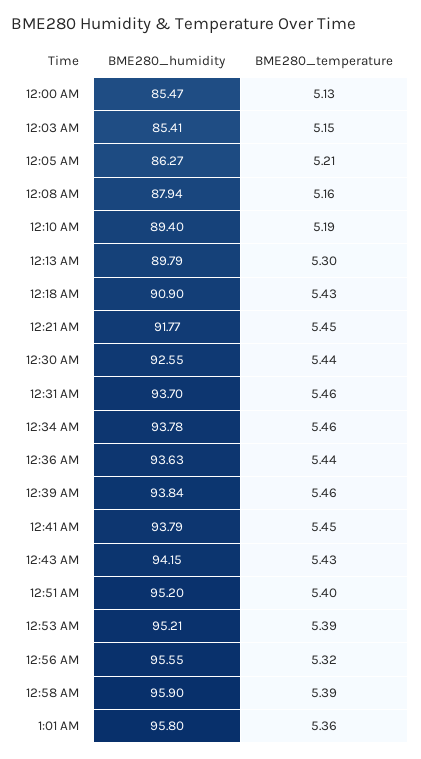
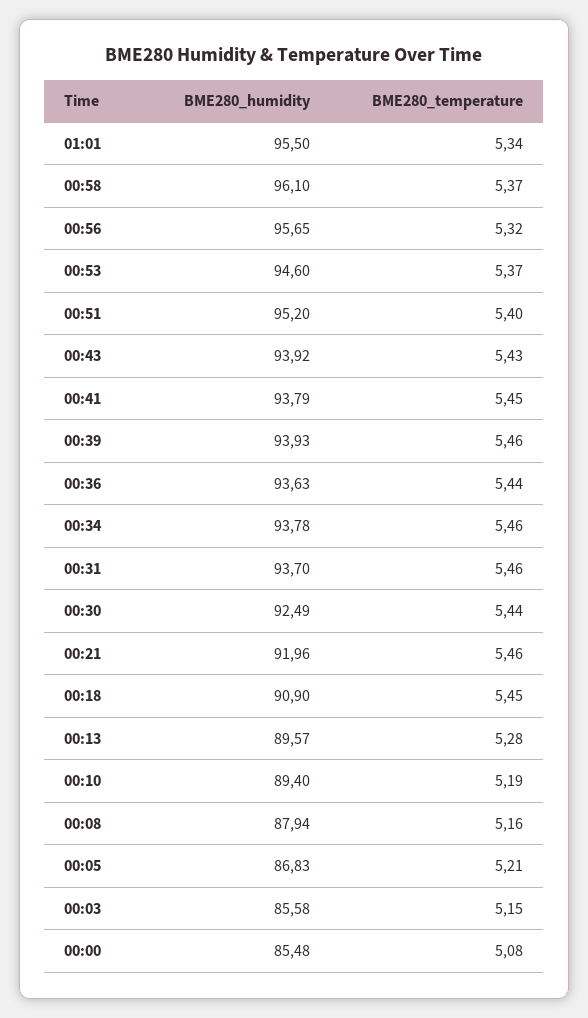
  {
    "BME280_humidity": {
-     "12:00 AM": 85.47,
+     "12:00 AM": 85.48,
-     "12:03 AM": 85.41,
+     "12:03 AM": 85.58,
-     "12:05 AM": 86.27,
+     "12:05 AM": 86.83,
      "12:08 AM": 87.94,
      "12:10 AM": 89.4,
-     "12:13 AM": 89.79,
+     "12:13 AM": 89.57,
      "12:18 AM": 90.9,
-     "12:21 AM": 91.77,
+     "12:21 AM": 91.96,
-     "12:30 AM": 92.55,
+     "12:30 AM": 92.49,
      "12:31 AM": 93.7,
      "12:34 AM": 93.78,
      "12:36 AM": 93.63,
-     "12:39 AM": 93.84,
+     "12:39 AM": 93.93,
      "12:41 AM": 93.79,
-     "12:43 AM": 94.15,
+     "12:43 AM": 93.92,
      "12:51 AM": 95.2,
-     "12:53 AM": 95.21,
+     "12:53 AM": 94.6,
-     "12:56 AM": 95.55,
+     "12:56 AM": 95.65,
-     "12:58 AM": 95.9,
+     "12:58 AM": 96.1,
-     "1:01 AM": 95.8
+     "1:01 AM": 95.5
    },
    "BME280_temperature": {
-     "12:00 AM": 5.13,
+     "12:00 AM": 5.08,
      "12:03 AM": 5.15,
      "12:05 AM": 5.21,
      "12:08 AM": 5.16,
      "12:10 AM": 5.19,
-     "12:13 AM": 5.3,
+     "12:13 AM": 5.28,
-     "12:18 AM": 5.43,
+     "12:18 AM": 5.45,
-     "12:21 AM": 5.45,
+     "12:21 AM": 5.46,
      "12:30 AM": 5.44,
      "12:31 AM": 5.46,
      "12:34 AM": 5.46,
      "12:36 AM": 5.44,
      "12:39 AM": 5.46,
      "12:41 AM": 5.45,
      "12:43 AM": 5.43,
      "12:51 AM": 5.4,
-     "12:53 AM": 5.39,
+     "12:53 AM": 5.37,
      "12:56 AM": 5.32,
-     "12:58 AM": 5.39,
+     "12:58 AM": 5.37,
-     "1:01 AM": 5.36
+     "1:01 AM": 5.34
    }
  }

